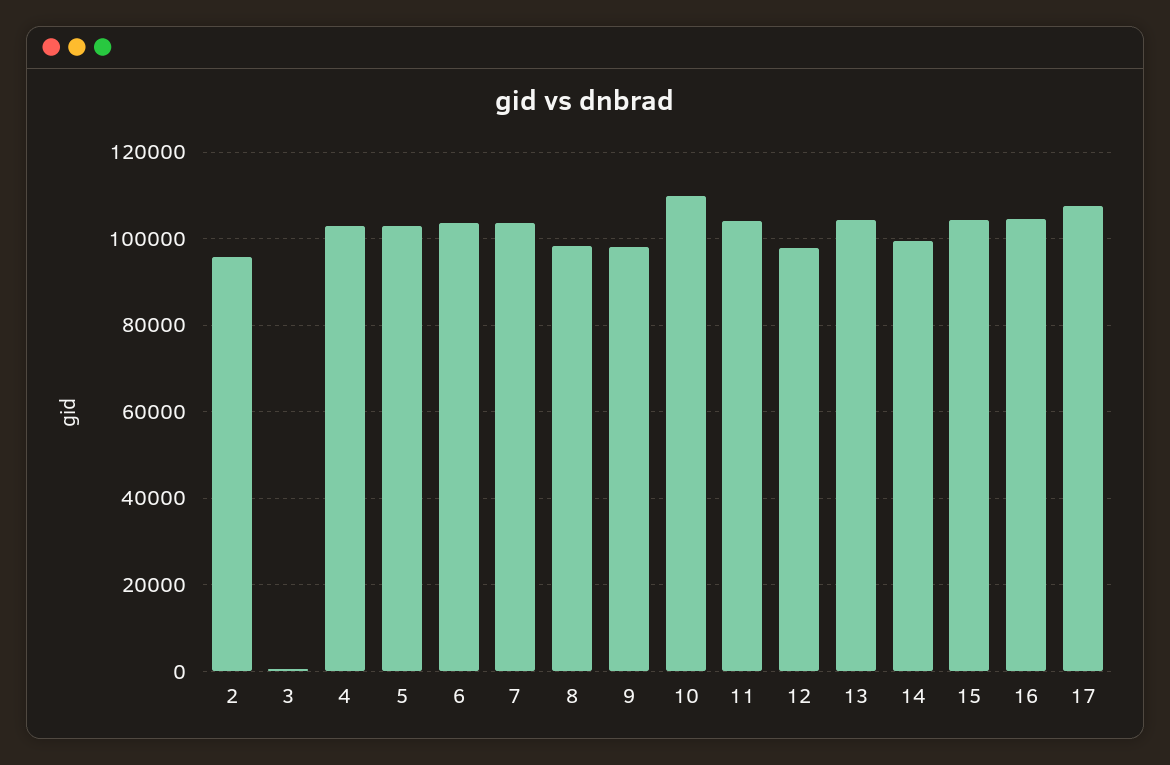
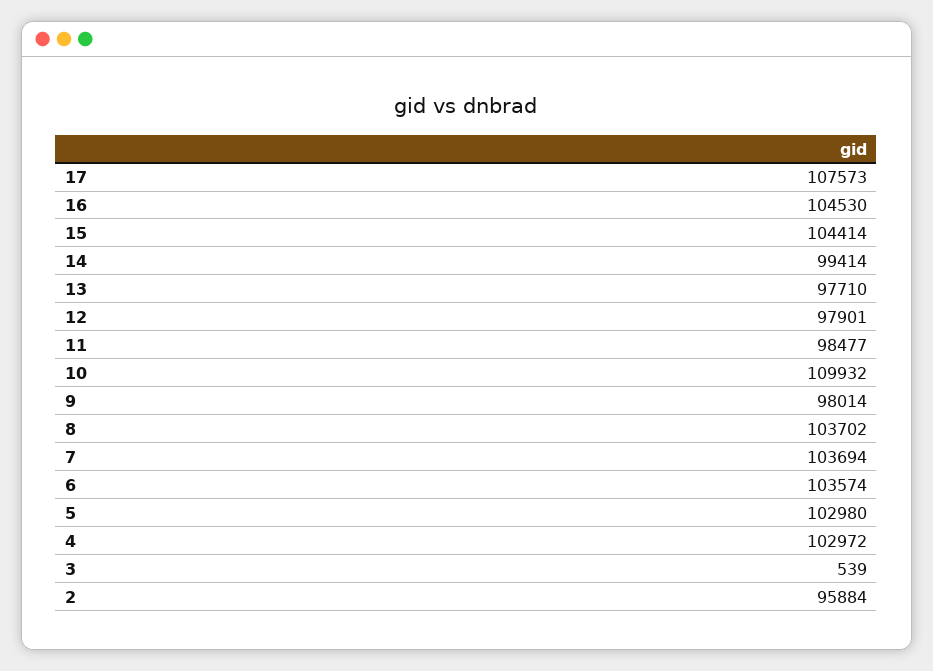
  {
    "2": 95884,
    "3": 539,
    "4": 102972,
    "5": 102980,
    "6": 103574,
    "7": 103694,
-   "8": 98000,
+   "8": 103702,
    "9": 98014,
    "10": 109932,
-   "11": 104000,
+   "11": 98477,
    "12": 97901,
-   "13": 104000,
+   "13": 97710,
    "14": 99414,
    "15": 104414,
    "16": 104530,
    "17": 107573
  }

